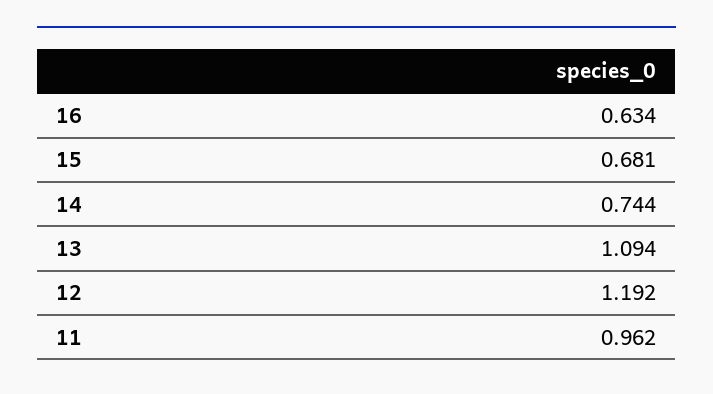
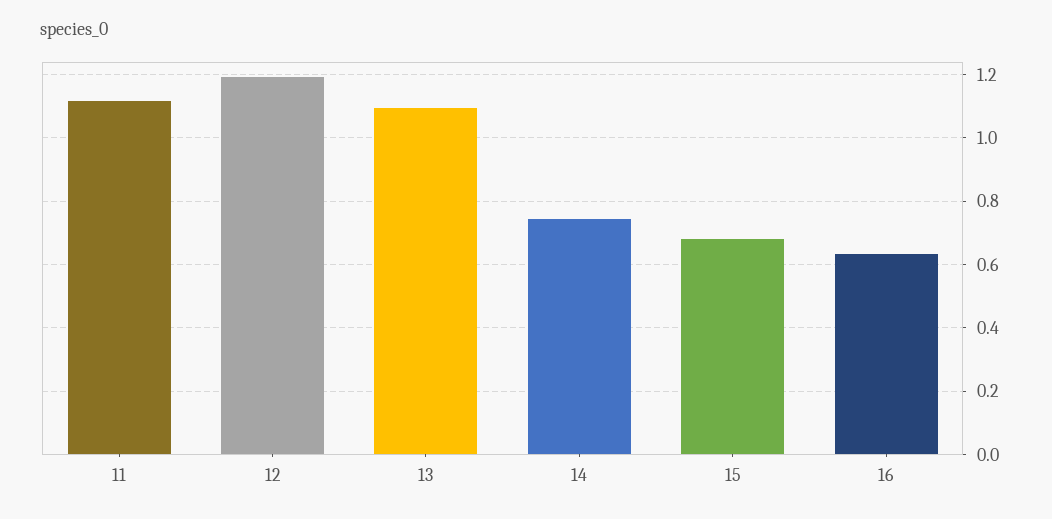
  {
    "16": 0.634,
    "15": 0.681,
    "14": 0.744,
    "13": 1.094,
    "12": 1.192,
-   "11": 0.962
+   "11": 1.12
  }

